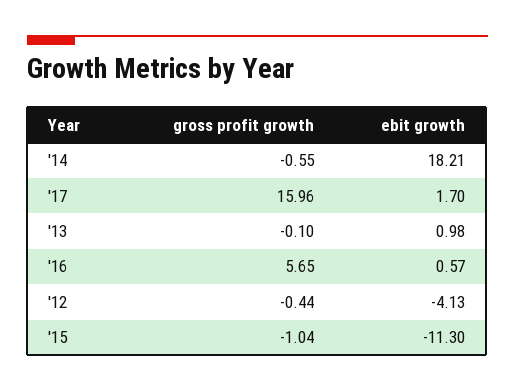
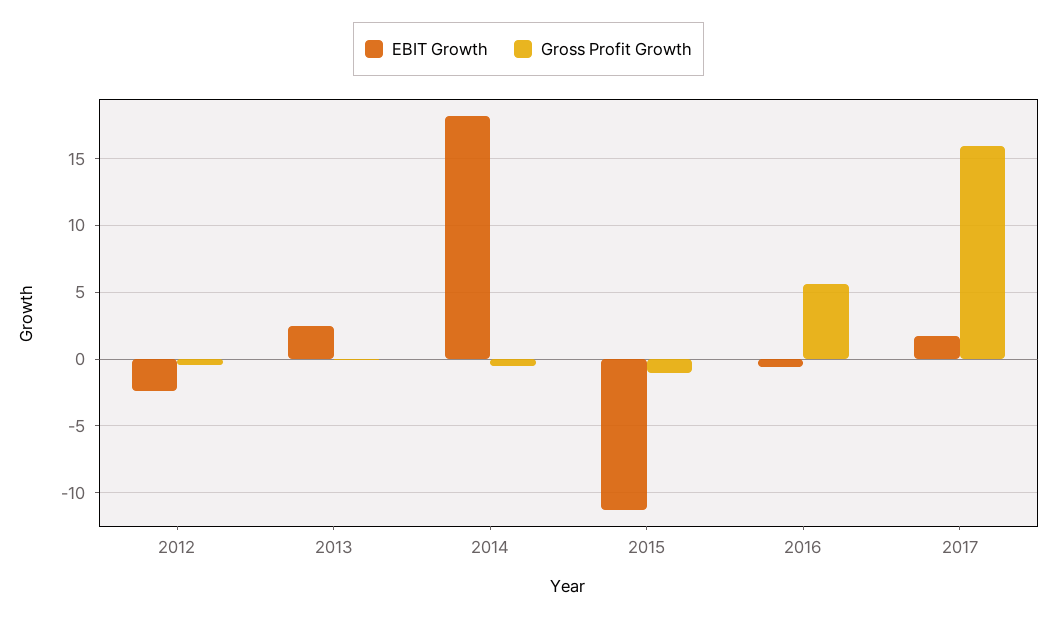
  {
    "gross profit growth": {
      "'14": -0.55,
      "'17": 15.96,
      "'13": -0.1,
      "'16": 5.65,
      "'12": -0.44,
      "'15": -1.04
    },
    "ebit growth": {
      "'14": 18.21,
      "'17": 1.7,
-     "'13": 0.98,
+     "'13": 2.5,
-     "'16": 0.57,
+     "'16": -0.5,
-     "'12": -4.13,
+     "'12": -2.5,
      "'15": -11.3
    }
  }

